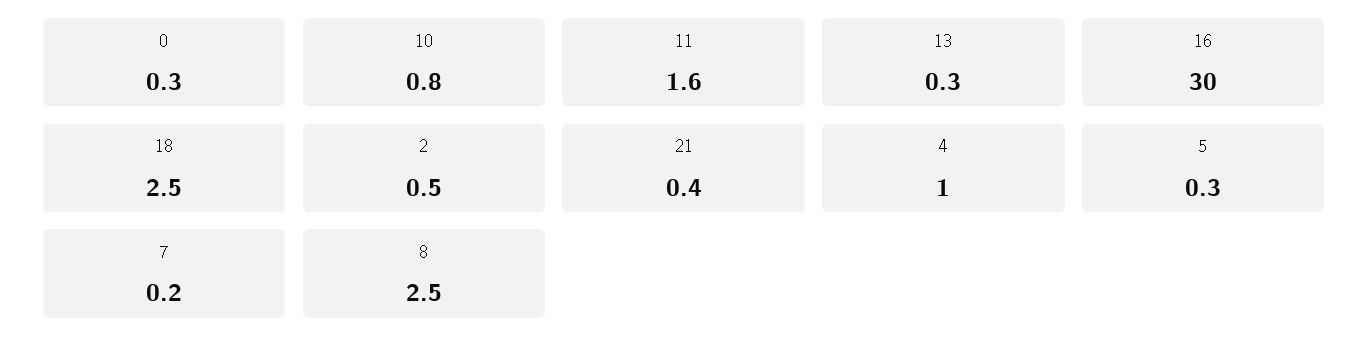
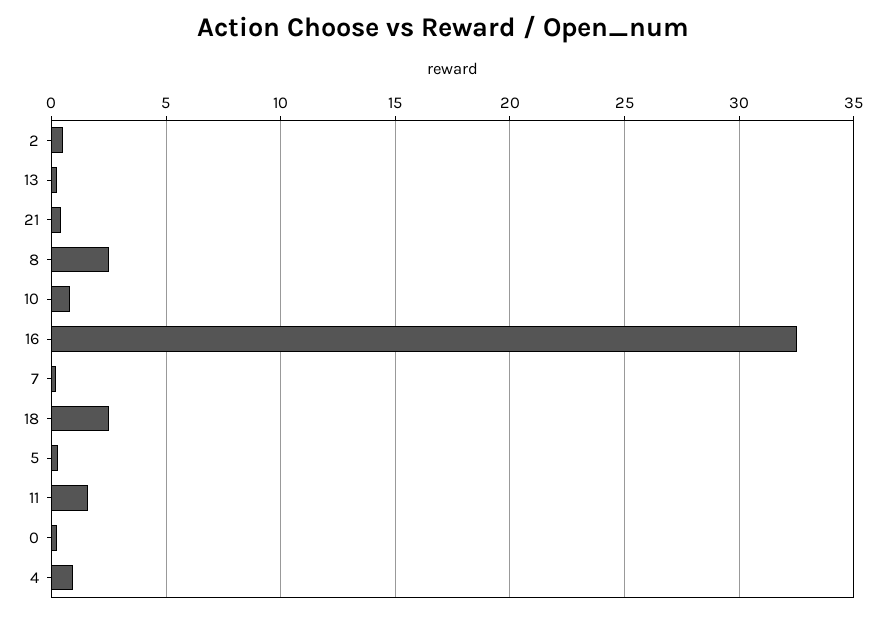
  {
    "0": 0.3,
    "10": 0.8,
    "11": 1.6,
    "13": 0.3,
-   "16": 30,
+   "16": 32.5,
    "18": 2.5,
    "2": 0.5,
    "21": 0.4,
    "4": 1,
    "5": 0.3,
    "7": 0.2,
    "8": 2.5
  }

